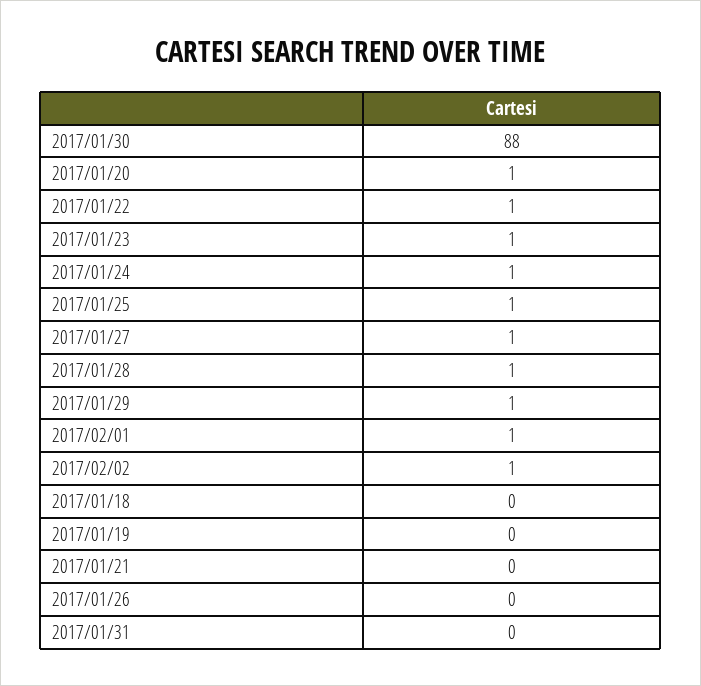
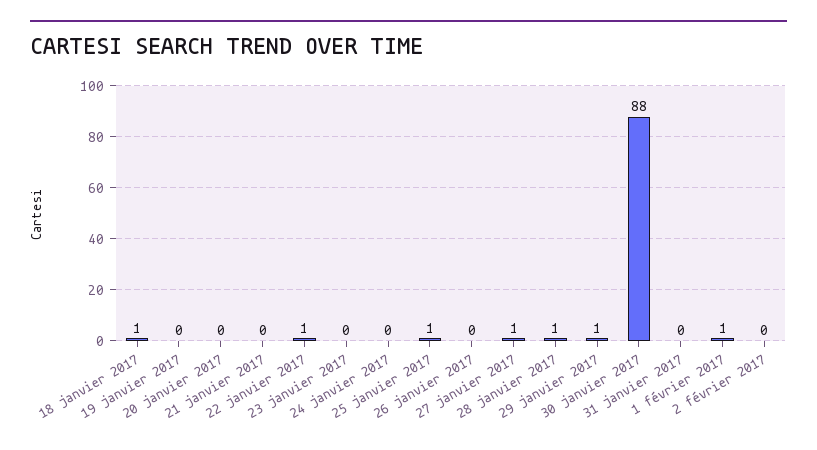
  {
    "2017/01/30": 88,
-   "2017/01/20": 1,
+   "2017/01/20": 0,
    "2017/01/22": 1,
-   "2017/01/23": 1,
+   "2017/01/23": 0,
-   "2017/01/24": 1,
+   "2017/01/24": 0,
    "2017/01/25": 1,
    "2017/01/27": 1,
    "2017/01/28": 1,
    "2017/01/29": 1,
    "2017/02/01": 1,
-   "2017/02/02": 1,
+   "2017/02/02": 0,
-   "2017/01/18": 0,
+   "2017/01/18": 1,
    "2017/01/19": 0,
    "2017/01/21": 0,
    "2017/01/26": 0,
    "2017/01/31": 0
  }

